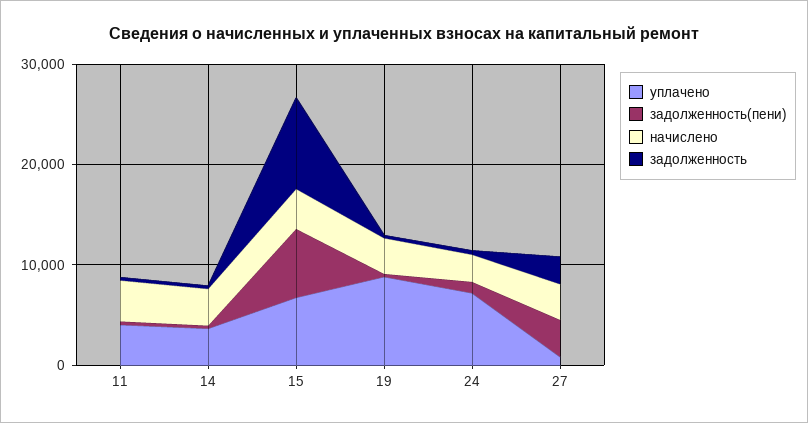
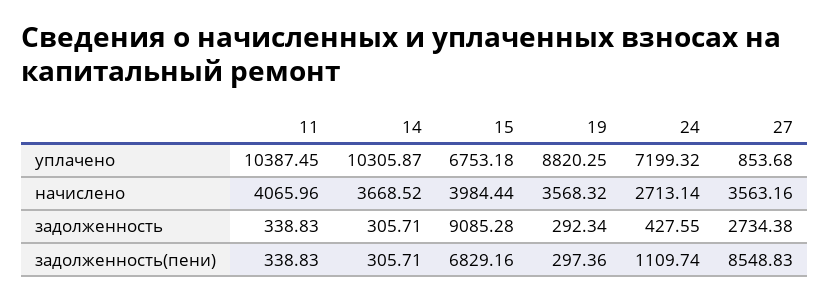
  {
    "уплачено": {
-     "11": 4000,
+     "11": 10387.45,
-     "14": 4000,
+     "14": 10305.87,
      "15": 6753.18,
      "19": 8820.25,
      "24": 7199.32,
      "27": 853.68
    },
    "задолженность(пени)": {
      "11": 338.83,
      "14": 305.71,
      "15": 6829.16,
      "19": 297.36,
      "24": 1109.74,
-     "27": 4000
+     "27": 8548.83
    },
    "начислено": {
      "11": 4065.96,
      "14": 3668.52,
      "15": 3984.44,
      "19": 3568.32,
      "24": 2713.14,
      "27": 3563.16
    },
    "задолженность": {
      "11": 338.83,
      "14": 305.71,
      "15": 9085.28,
      "19": 292.34,
      "24": 427.55,
      "27": 2734.38
    }
  }

